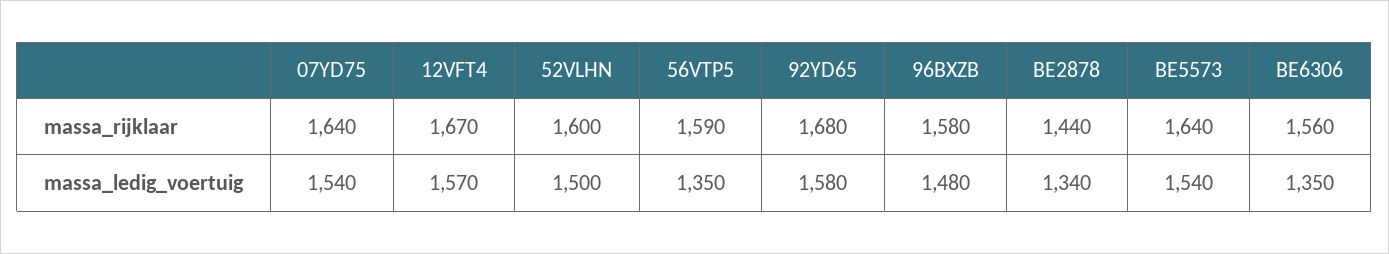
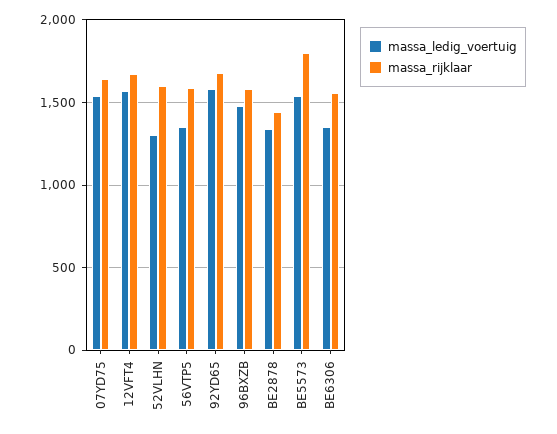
  {
    "massa_rijklaar": {
      "07YD75": 1640,
      "12VFT4": 1670,
      "52VLHN": 1600,
      "56VTP5": 1590,
      "92YD65": 1680,
      "96BXZB": 1580,
      "BE2878": 1440,
-     "BE5573": 1640,
+     "BE5573": 1800,
      "BE6306": 1560
    },
    "massa_ledig_voertuig": {
      "07YD75": 1540,
      "12VFT4": 1570,
-     "52VLHN": 1500,
+     "52VLHN": 1300,
      "56VTP5": 1350,
      "92YD65": 1580,
      "96BXZB": 1480,
      "BE2878": 1340,
      "BE5573": 1540,
      "BE6306": 1350
    }
  }

